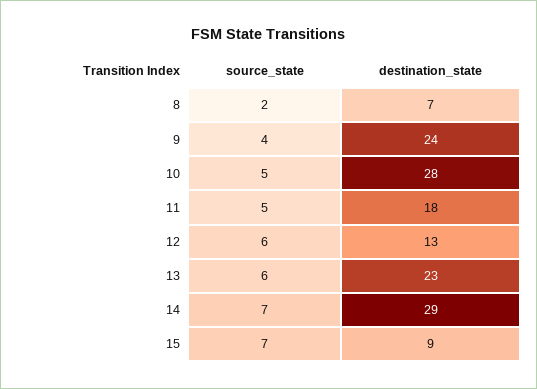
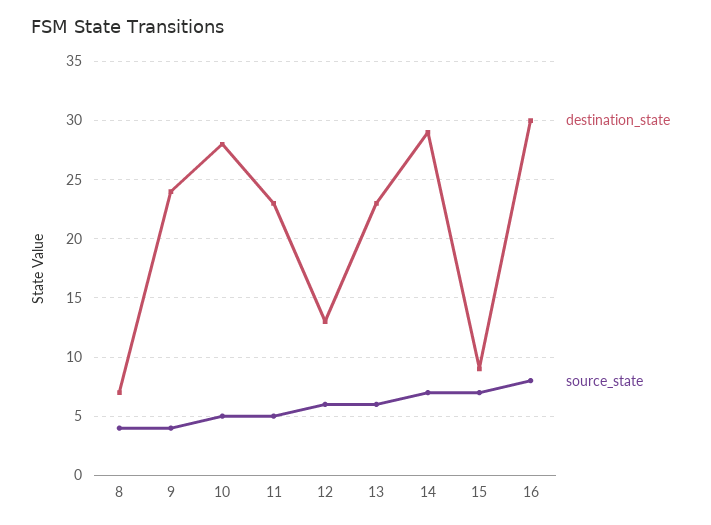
  {
    "source_state": {
-     "8": 2,
+     "8": 4,
      "9": 4,
      "10": 5,
      "11": 5,
      "12": 6,
      "13": 6,
      "14": 7,
-     "15": 7
+     "15": 7,
+     "16": 8
    },
    "destination_state": {
      "8": 7,
      "9": 24,
      "10": 28,
-     "11": 18,
+     "11": 23,
      "12": 13,
      "13": 23,
      "14": 29,
-     "15": 9
+     "15": 9,
+     "16": 30
    }
  }

